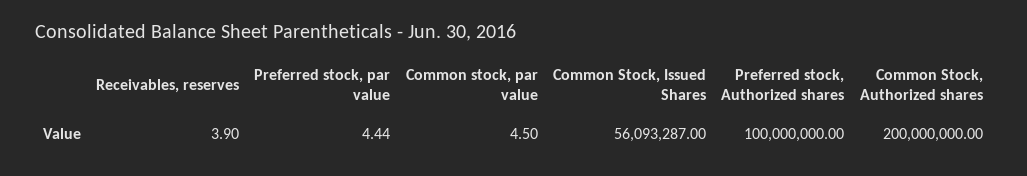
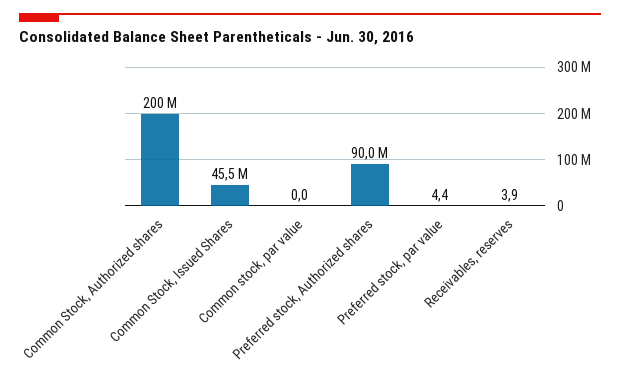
  {
    "Receivables, reserves": 3.9,
    "Preferred stock, par value": 4.44,
-   "Common stock, par value": 4.5,
+   "Common stock, par value": 0,
-   "Common Stock, Issued Shares": 56093287,
+   "Common Stock, Issued Shares": 45500000,
-   "Preferred stock, Authorized shares": 100000000,
+   "Preferred stock, Authorized shares": 90000000,
    "Common Stock, Authorized shares": 200000000
  }

